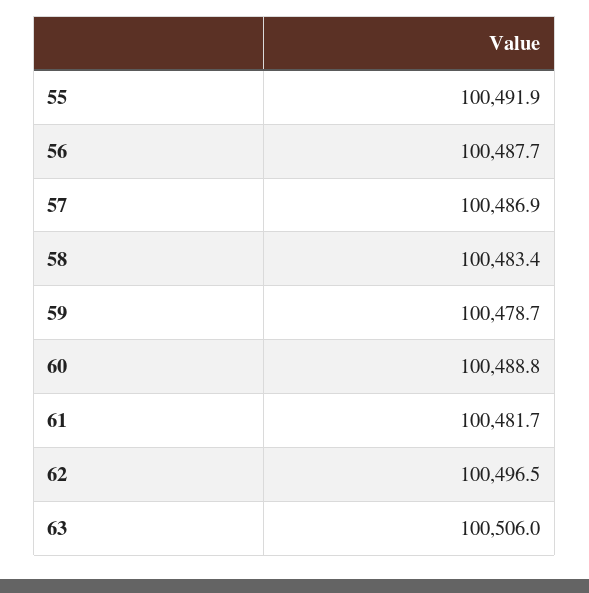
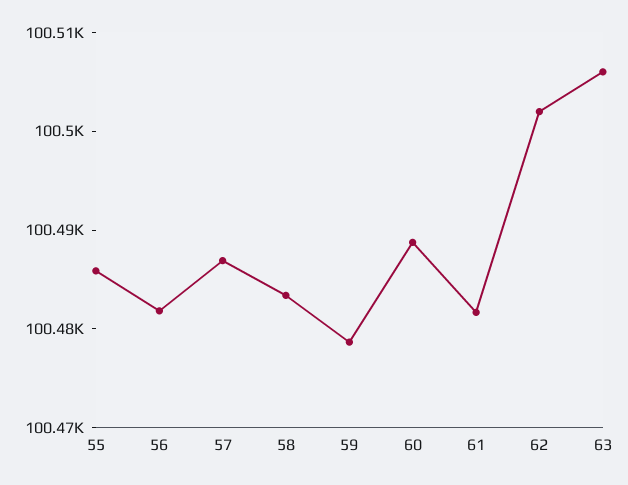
  {
-   "55": 100491.9,
+   "55": 100486,
-   "56": 100487.7,
+   "56": 100482,
    "57": 100486.9,
    "58": 100483.4,
    "59": 100478.7,
    "60": 100488.8,
    "61": 100481.7,
-   "62": 100496.5,
+   "62": 100502,
    "63": 100506
  }

